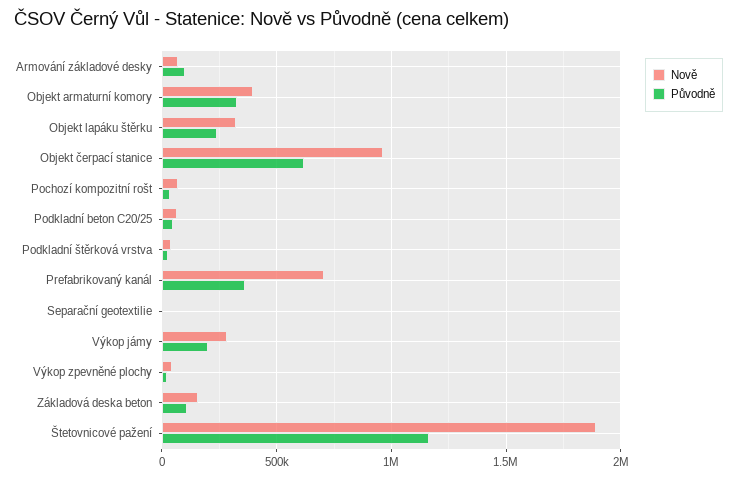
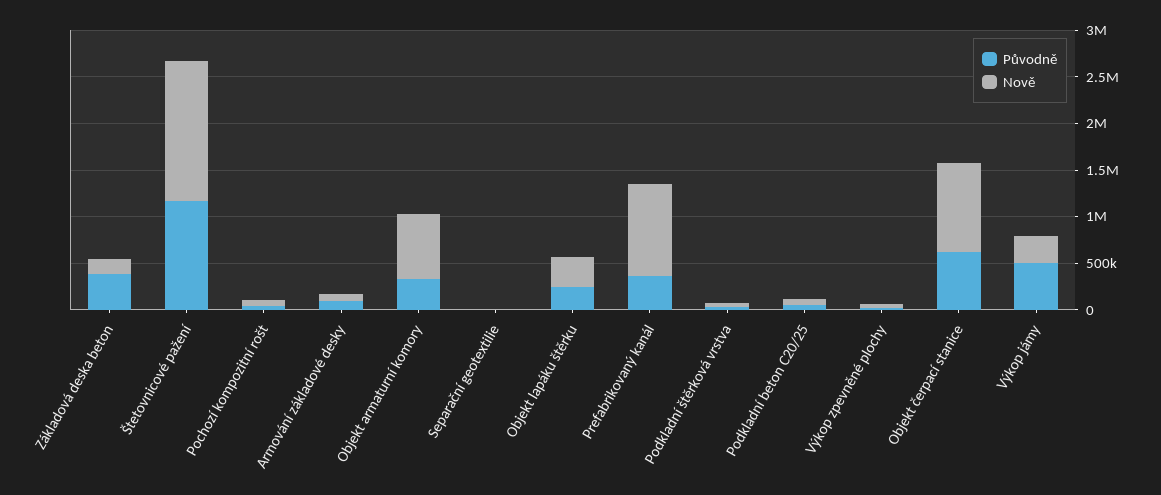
  {
    "Nově": {
      "Armování základové desky": 50000,
-     "Objekt armaturní komory": 400000,
+     "Objekt armaturní komory": 700000,
      "Objekt lapáku štěrku": 350000,
      "Objekt čerpací stanice": 950000,
      "Pochozí kompozitní rošt": 50000,
      "Podkladní beton C20/25": 50000,
      "Podkladní štěrková vrstva": 50000,
-     "Prefabrikovaný kanál": 700000,
+     "Prefabrikovaný kanál": 1000000,
      "Separační geotextilie": 0,
      "Výkop jámy": 300000,
      "Výkop zpevněné plochy": 50000,
      "Základová deska beton": 150000,
-     "Štetovnicové pažení": 1900000
+     "Štetovnicové pažení": 1500000
    },
    "Původně": {
      "Armování základové desky": 100000,
      "Objekt armaturní komory": 350000,
      "Objekt lapáku štěrku": 250000,
      "Objekt čerpací stanice": 600000,
      "Pochozí kompozitní rošt": 50000,
      "Podkladní beton C20/25": 50000,
      "Podkladní štěrková vrstva": 50000,
      "Prefabrikovaný kanál": 350000,
      "Separační geotextilie": 0,
-     "Výkop jámy": 200000,
+     "Výkop jámy": 500000,
      "Výkop zpevněné plochy": 0,
-     "Základová deska beton": 100000,
+     "Základová deska beton": 400000,
      "Štetovnicové pažení": 1150000
    }
  }

